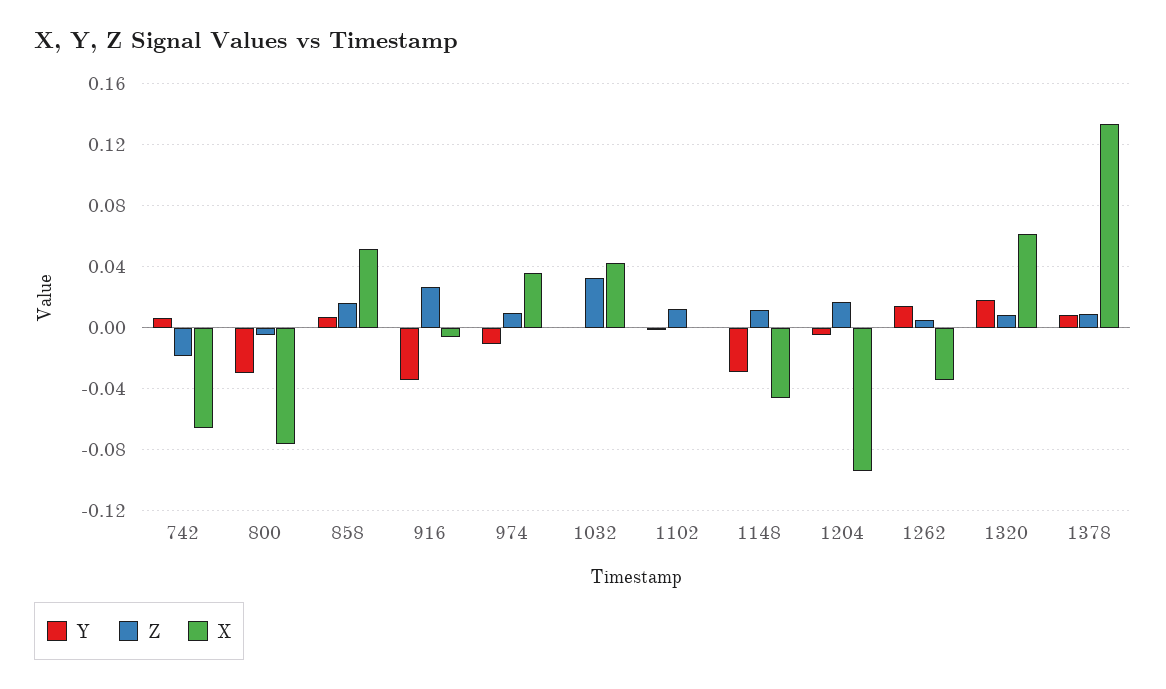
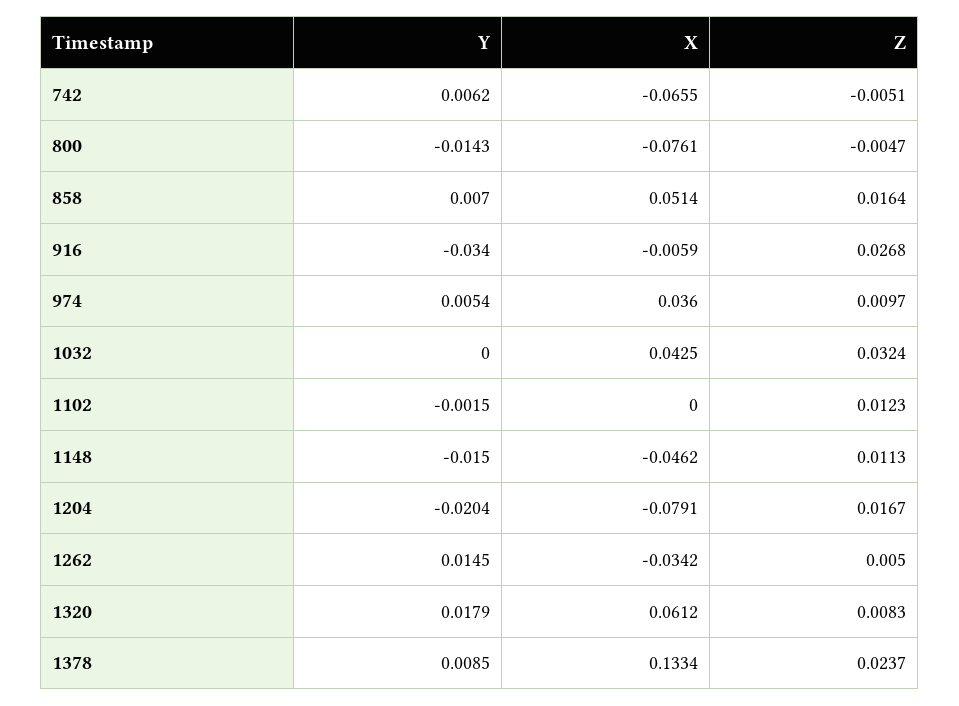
  {
    "Y": {
      "742": 0.0062,
-     "800": -0.03,
+     "800": -0.0143,
      "858": 0.007,
      "916": -0.034,
-     "974": -0.01,
+     "974": 0.0054,
      "1032": 0,
      "1102": -0.0015,
-     "1148": -0.03,
+     "1148": -0.015,
-     "1204": -0.005,
+     "1204": -0.0204,
      "1262": 0.0145,
      "1320": 0.0179,
      "1378": 0.0085
    },
    "Z": {
-     "742": -0.02,
+     "742": -0.0051,
      "800": -0.0047,
      "858": 0.0164,
      "916": 0.0268,
      "974": 0.0097,
      "1032": 0.0324,
      "1102": 0.0123,
      "1148": 0.0113,
      "1204": 0.0167,
      "1262": 0.005,
      "1320": 0.0083,
-     "1378": 0.01
+     "1378": 0.0237
    },
    "X": {
      "742": -0.0655,
      "800": -0.0761,
      "858": 0.0514,
      "916": -0.0059,
      "974": 0.036,
      "1032": 0.0425,
      "1102": 0,
      "1148": -0.0462,
-     "1204": -0.095,
+     "1204": -0.0791,
      "1262": -0.0342,
      "1320": 0.0612,
      "1378": 0.1334
    }
  }

